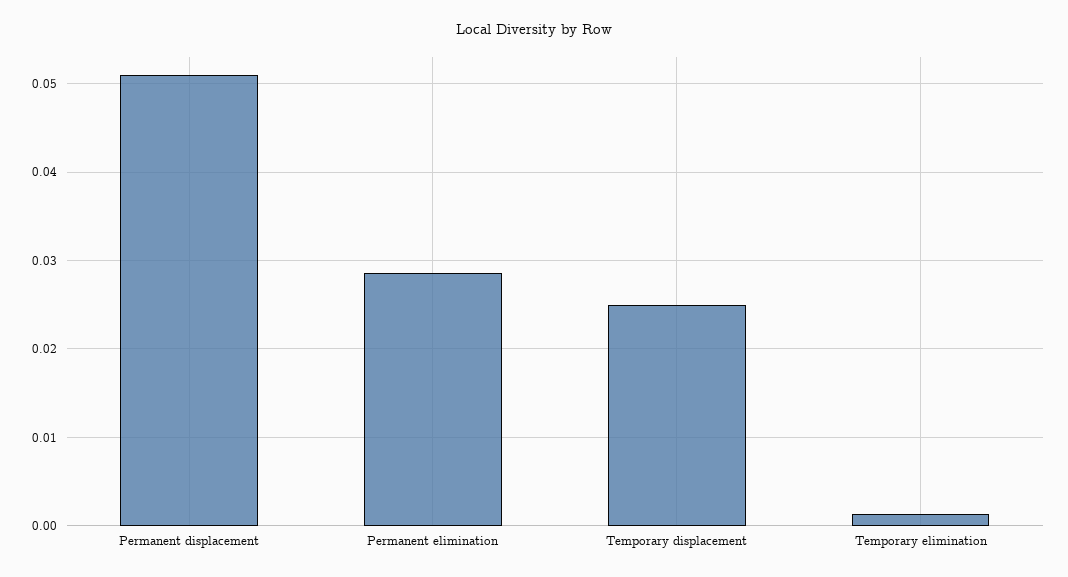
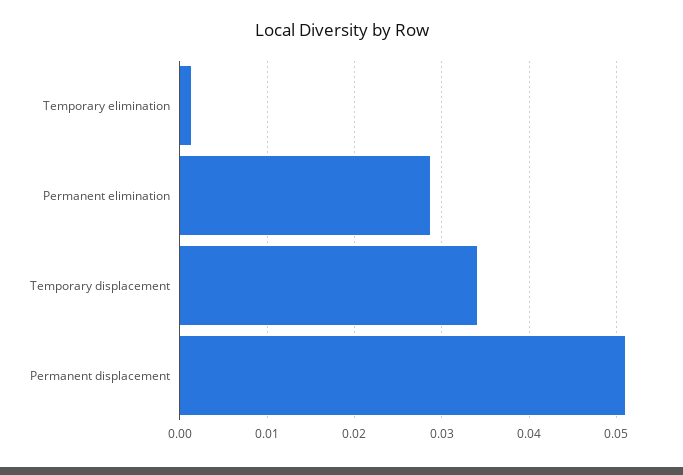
  {
    "Permanent displacement": 0.051,
    "Permanent elimination": 0.029,
-   "Temporary displacement": 0.025,
+   "Temporary displacement": 0.034,
    "Temporary elimination": 0.001
  }

